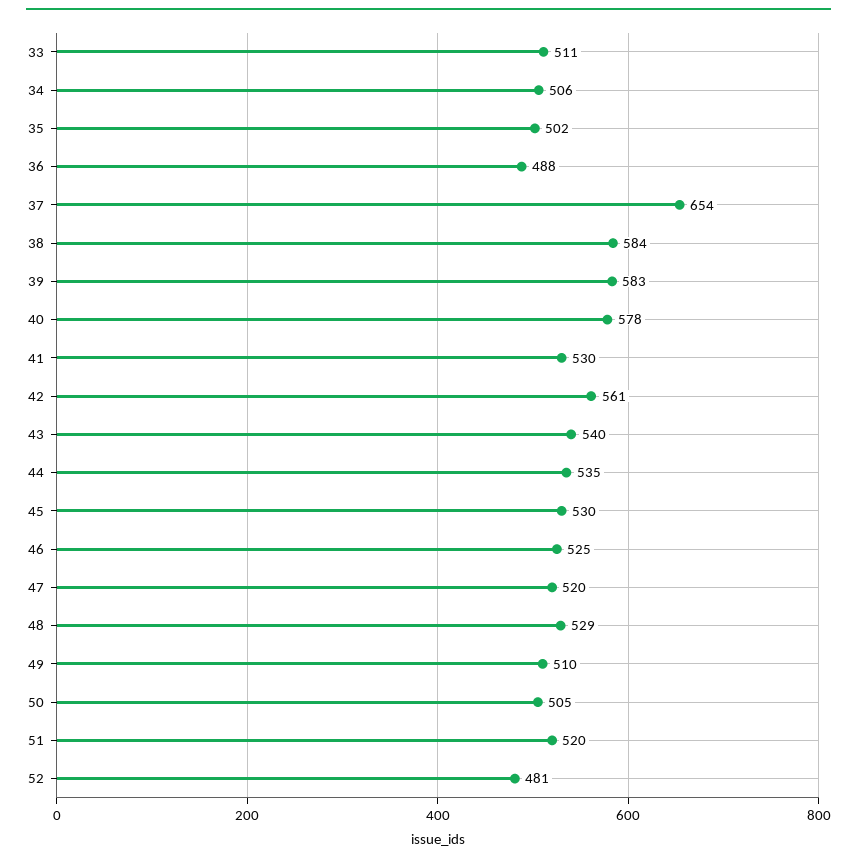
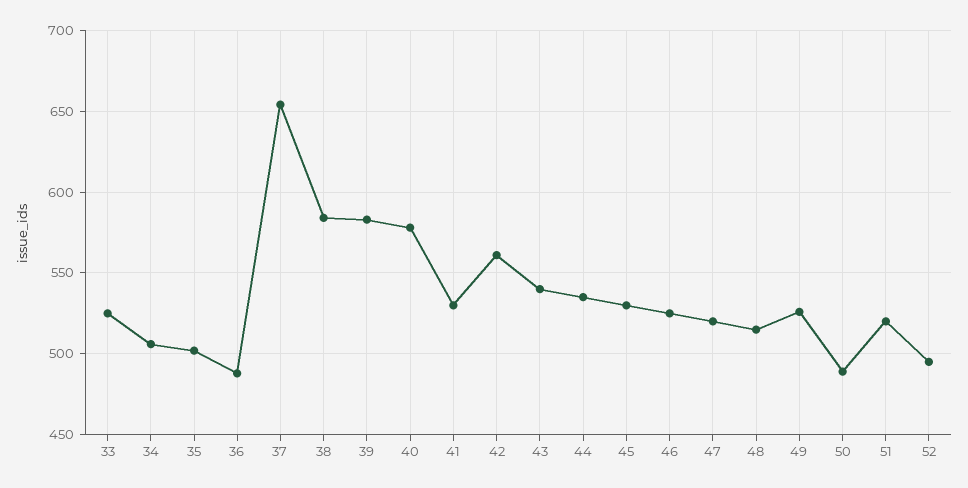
  {
-   "33": 511,
+   "33": 525,
    "34": 506,
    "35": 502,
    "36": 488,
    "37": 654,
    "38": 584,
    "39": 583,
    "40": 578,
    "41": 530,
    "42": 561,
    "43": 540,
    "44": 535,
    "45": 530,
    "46": 525,
    "47": 520,
-   "48": 529,
+   "48": 515,
-   "49": 510,
+   "49": 525,
-   "50": 505,
+   "50": 490,
    "51": 520,
-   "52": 481
+   "52": 495
  }

